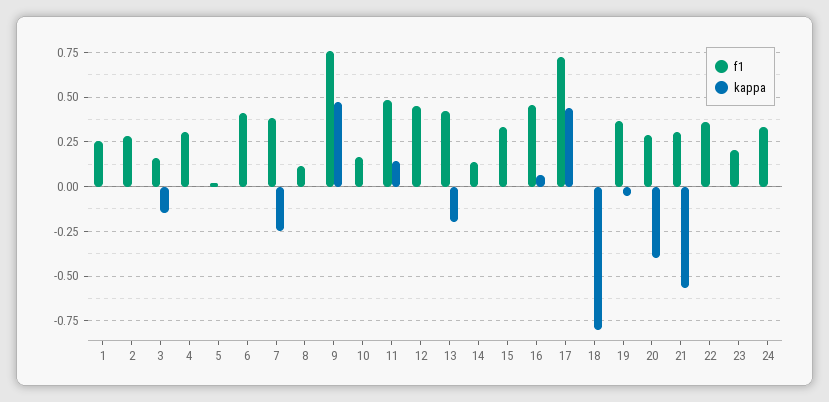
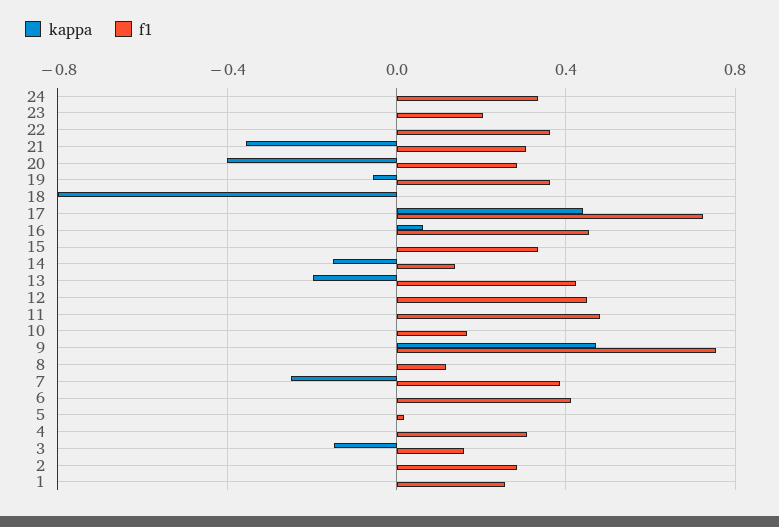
  {
    "f1": {
      "1": 0.25,
      "2": 0.3,
      "3": 0.15,
      "4": 0.3,
      "5": 0,
      "6": 0.4,
      "7": 0.4,
      "8": 0.1,
      "9": 0.75,
      "10": 0.15,
      "11": 0.5,
      "12": 0.45,
      "13": 0.4,
      "14": 0.15,
      "15": 0.35,
      "16": 0.45,
      "17": 0.7,
      "18": 0,
      "19": 0.35,
      "20": 0.3,
      "21": 0.3,
      "22": 0.35,
      "23": 0.2,
      "24": 0.35
    },
    "kappa": {
      "1": 0,
      "2": 0,
      "3": -0.15,
      "4": 0,
      "5": 0,
      "6": 0,
      "7": -0.25,
      "8": 0,
      "9": 0.45,
      "10": 0,
-     "11": 0.15,
+     "11": 0,
      "12": 0,
      "13": -0.2,
-     "14": 0,
+     "14": -0.15,
      "15": 0,
      "16": 0.05,
      "17": 0.45,
      "18": -0.8,
      "19": -0.05,
      "20": -0.4,
-     "21": -0.55,
+     "21": -0.35,
      "22": 0,
      "23": 0,
      "24": 0
    }
  }

